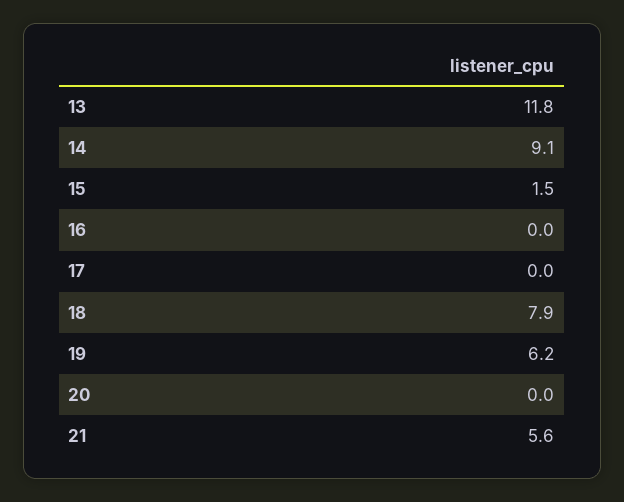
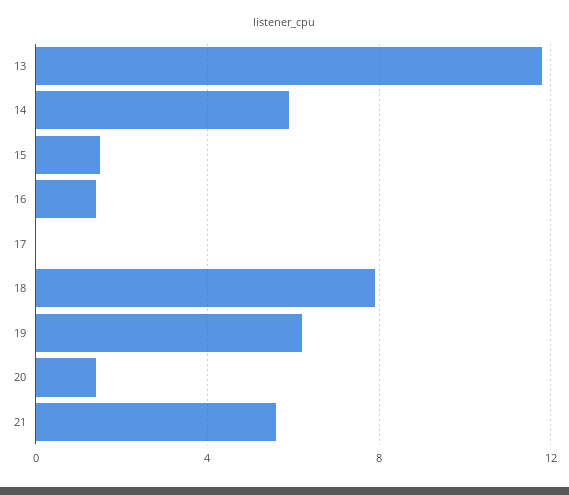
  {
    "13": 11.8,
-   "14": 9.1,
+   "14": 6,
    "15": 1.5,
-   "16": 0,
+   "16": 1.5,
    "17": 0,
    "18": 7.9,
    "19": 6.2,
-   "20": 0,
+   "20": 1.5,
    "21": 5.6
  }

